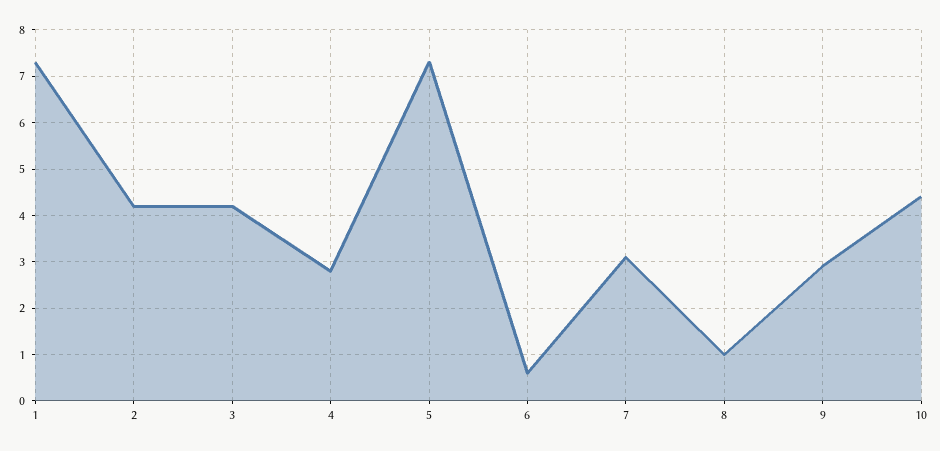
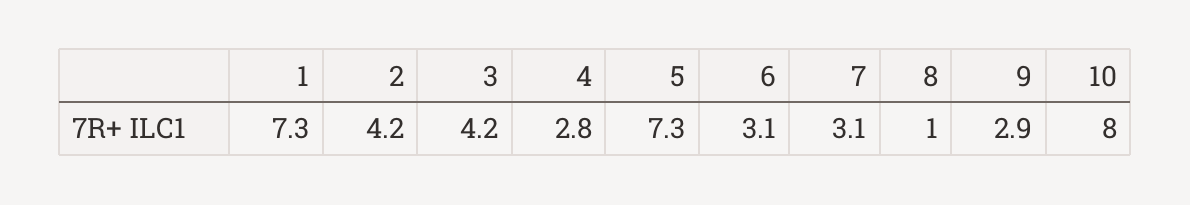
  {
    "1": 7.3,
    "2": 4.2,
    "3": 4.2,
    "4": 2.8,
    "5": 7.3,
-   "6": 0.5,
+   "6": 3.1,
    "7": 3.1,
    "8": 1,
    "9": 2.9,
-   "10": 4.5
+   "10": 8
  }

